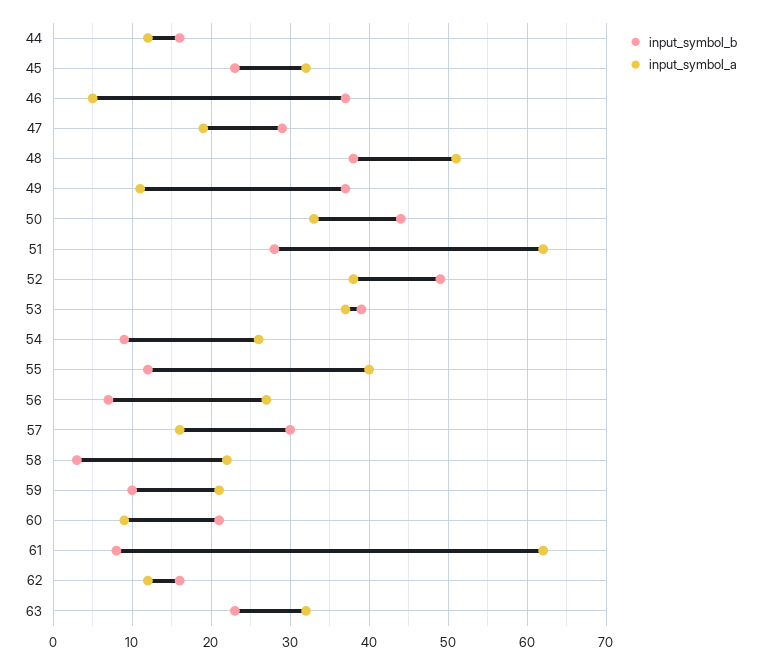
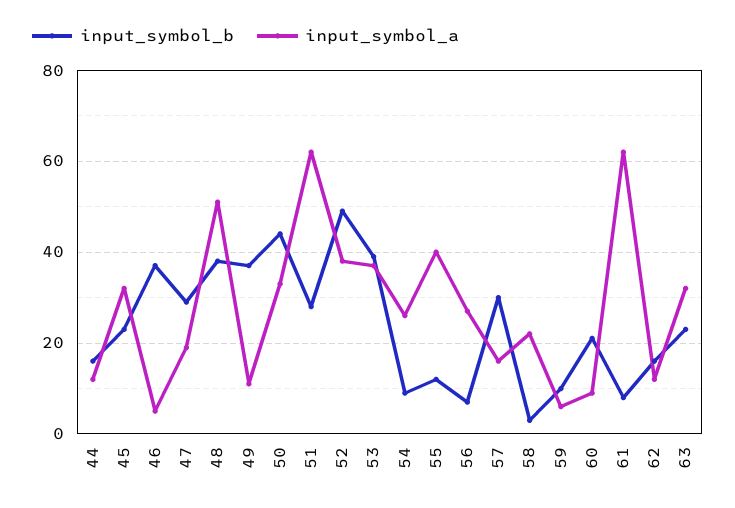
  {
    "input_symbol_b": {
      "44": 16,
      "45": 23,
      "46": 37,
      "47": 29,
      "48": 38,
      "49": 37,
      "50": 44,
      "51": 28,
      "52": 49,
      "53": 39,
      "54": 9,
      "55": 12,
      "56": 7,
      "57": 30,
      "58": 3,
      "59": 10,
      "60": 21,
      "61": 8,
      "62": 16,
      "63": 23
    },
    "input_symbol_a": {
      "44": 12,
      "45": 32,
      "46": 5,
      "47": 19,
      "48": 51,
      "49": 11,
      "50": 33,
      "51": 62,
      "52": 38,
      "53": 37,
      "54": 26,
      "55": 40,
      "56": 27,
      "57": 16,
      "58": 22,
-     "59": 21,
+     "59": 5,
      "60": 9,
      "61": 62,
      "62": 12,
      "63": 32
    }
  }

